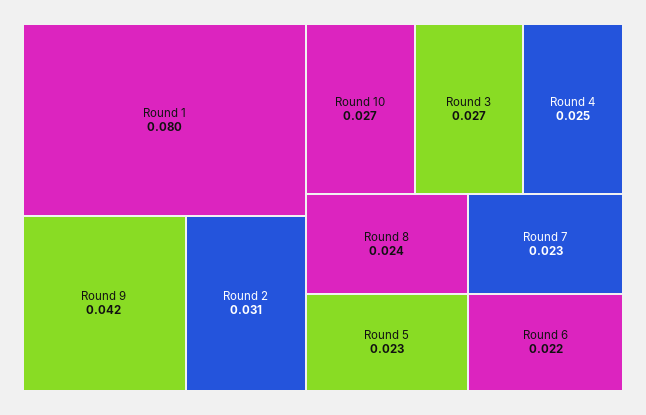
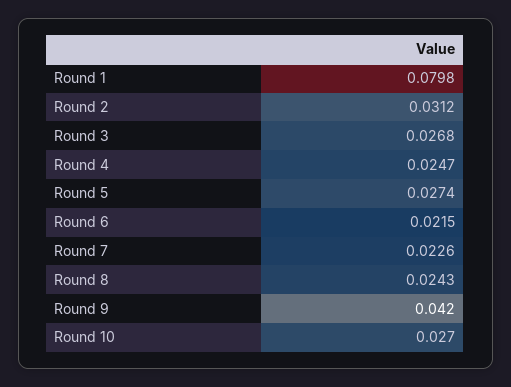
  {
    "Round 1": 0.0798,
    "Round 9": 0.042,
    "Round 2": 0.0312,
    "Round 10": 0.027,
    "Round 3": 0.0268,
    "Round 4": 0.0247,
    "Round 8": 0.0243,
-   "Round 5": 0.023,
+   "Round 5": 0.0274,
    "Round 7": 0.0226,
    "Round 6": 0.0215
  }

